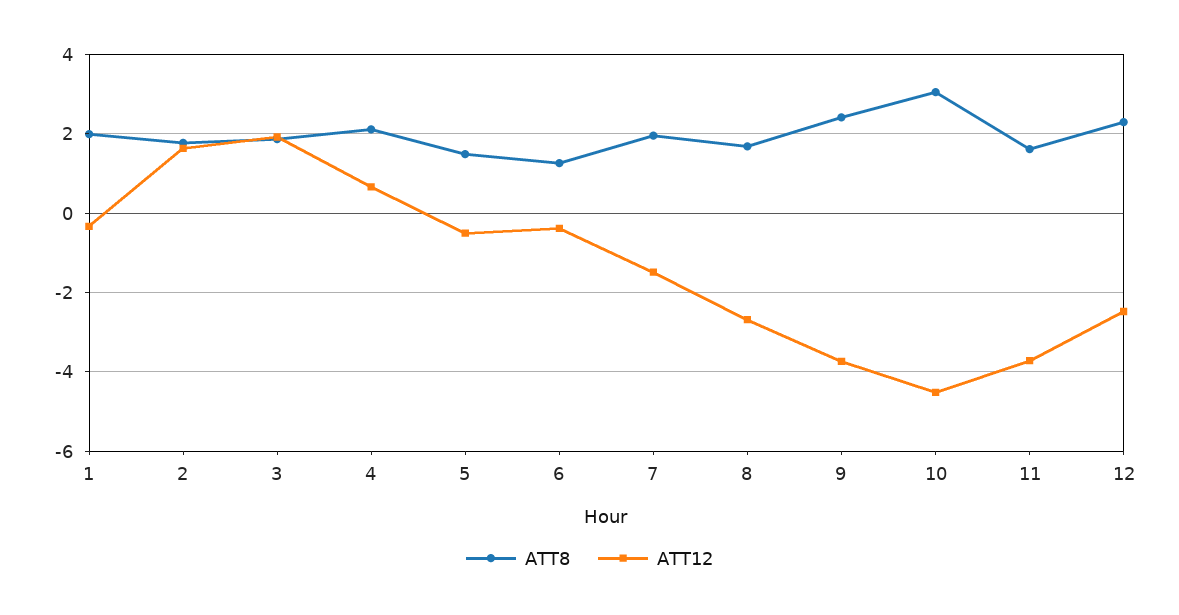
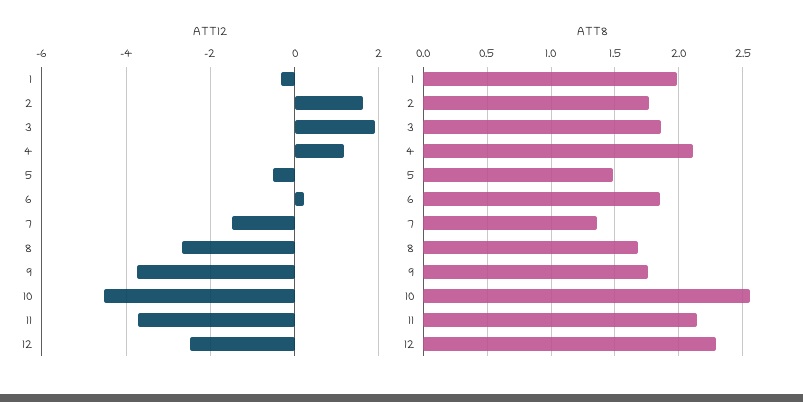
  {
    "ATT8": {
      "1": 2,
      "2": 1.75,
      "3": 1.85,
      "4": 2.1,
      "5": 1.5,
-     "6": 1.2,
+     "6": 1.85,
-     "7": 2,
+     "7": 1.35,
      "8": 1.7,
-     "9": 2.4,
+     "9": 1.75,
-     "10": 3,
+     "10": 2.55,
-     "11": 1.6,
+     "11": 2.15,
      "12": 2.3
    },
    "ATT12": {
      "1": -0.4,
      "2": 1.6,
      "3": 2,
-     "4": 0.6,
+     "4": 1.2,
      "5": -0.6,
-     "6": -0.4,
+     "6": 0.2,
      "7": -1.4,
      "8": -2.6,
      "9": -3.8,
      "10": -4.6,
      "11": -3.8,
      "12": -2.4
    }
  }

